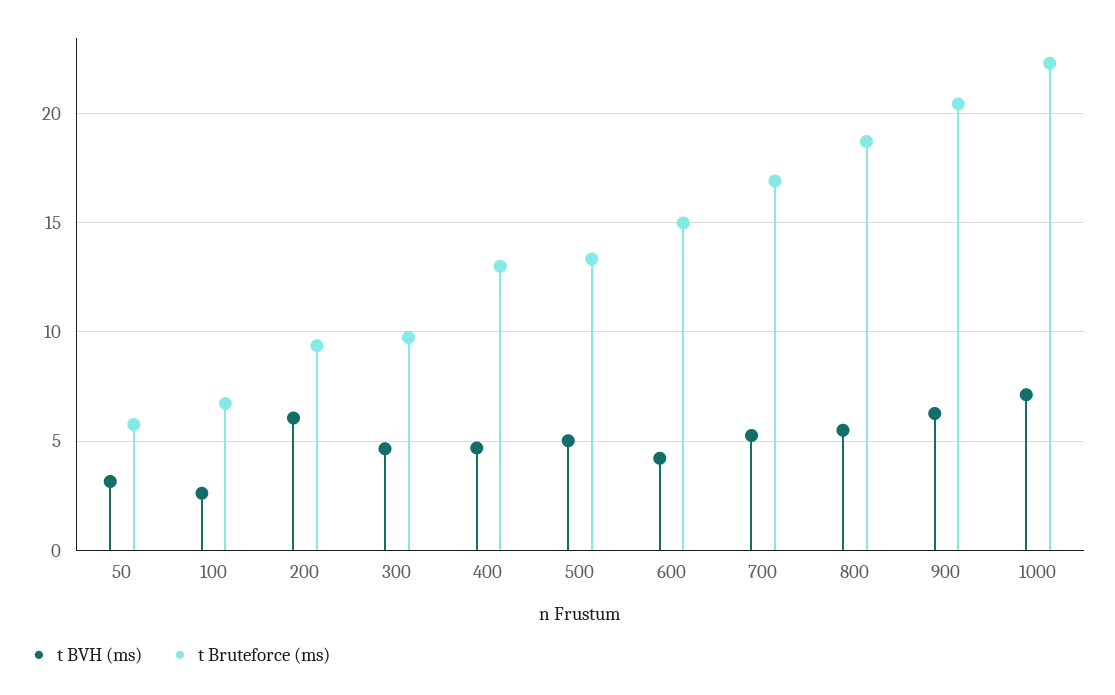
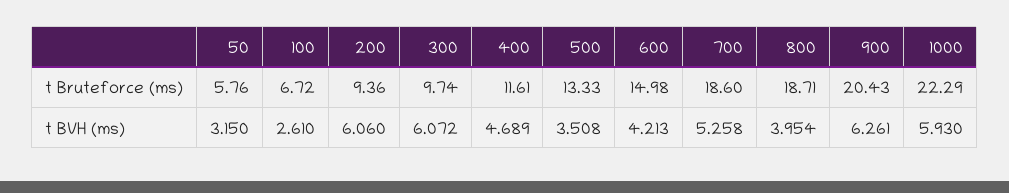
  {
    "t BVH (ms)": {
      "50": 3.15,
      "100": 2.61,
      "200": 6.06,
-     "300": 4.5,
+     "300": 6.072,
      "400": 4.689,
-     "500": 5,
+     "500": 3.508,
      "600": 4.213,
      "700": 5.258,
-     "800": 5.5,
+     "800": 3.954,
      "900": 6.261,
-     "1000": 7
+     "1000": 5.93
    },
    "t Bruteforce (ms)": {
      "50": 5.76,
      "100": 6.72,
      "200": 9.36,
      "300": 9.74,
-     "400": 13,
+     "400": 11.61,
      "500": 13.33,
      "600": 14.98,
-     "700": 17,
+     "700": 18.6,
      "800": 18.71,
      "900": 20.43,
      "1000": 22.29
    }
  }

